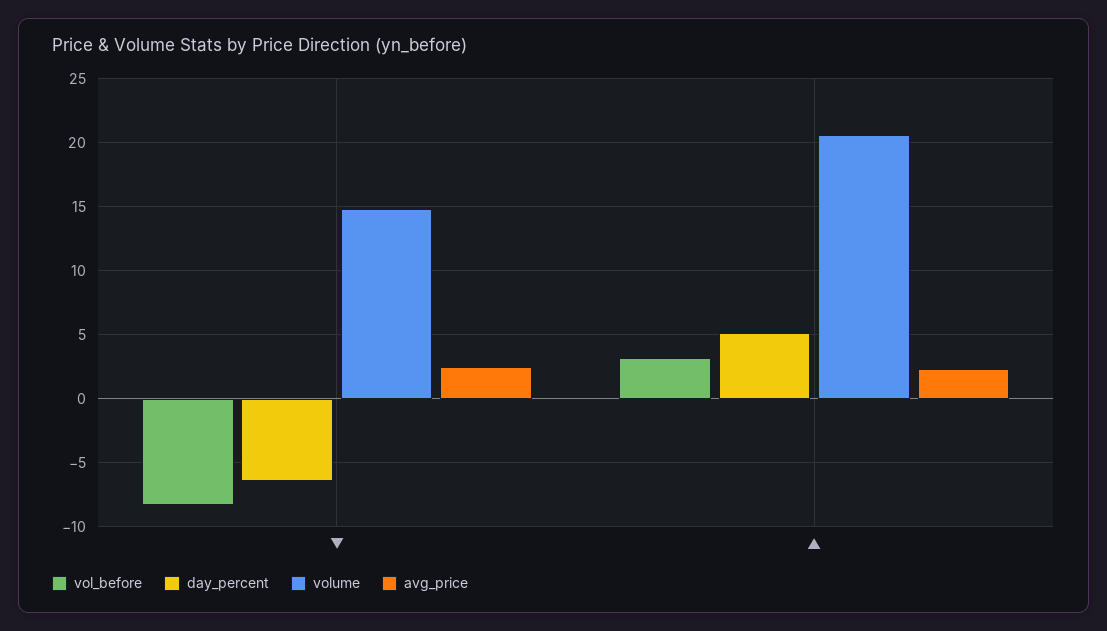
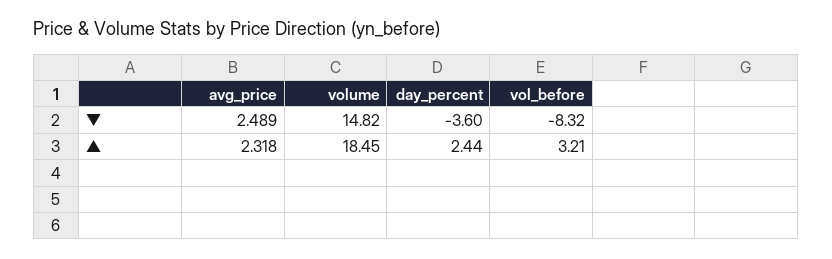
  {
    "vol_before": {
      "▼": -8.32,
      "▲": 3.21
    },
    "day_percent": {
-     "▼": -6.5,
+     "▼": -3.6,
-     "▲": 5
+     "▲": 2.44
    },
    "volume": {
      "▼": 14.82,
-     "▲": 20.5
+     "▲": 18.45
    },
    "avg_price": {
      "▼": 2.489,
      "▲": 2.318
    }
  }

